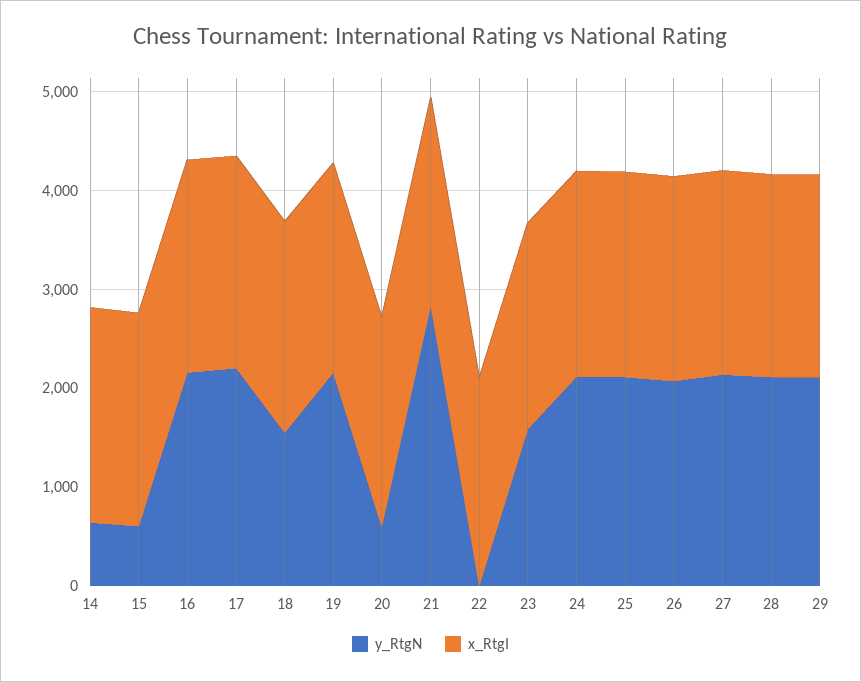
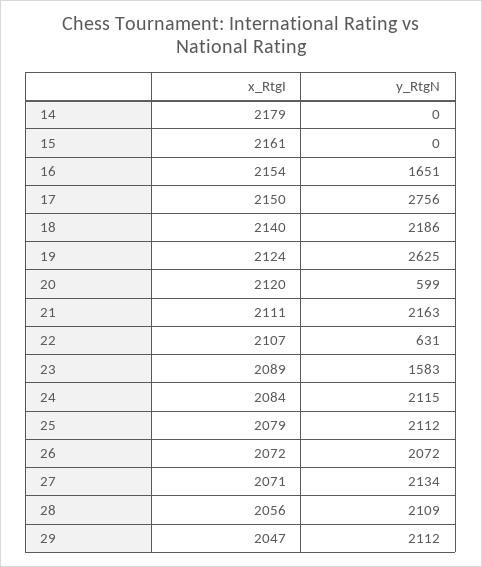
  {
    "y_RtgN": {
-     "14": 600,
+     "14": 0,
-     "15": 600,
+     "15": 0,
-     "16": 2200,
+     "16": 1651,
-     "17": 2200,
+     "17": 2756,
-     "18": 1600,
+     "18": 2186,
-     "19": 2200,
+     "19": 2625,
      "20": 599,
-     "21": 2800,
+     "21": 2163,
-     "22": 0,
+     "22": 631,
      "23": 1583,
      "24": 2115,
      "25": 2112,
      "26": 2072,
      "27": 2134,
      "28": 2109,
      "29": 2112
    },
    "x_RtgI": {
      "14": 2179,
      "15": 2161,
      "16": 2154,
      "17": 2150,
      "18": 2140,
      "19": 2124,
      "20": 2120,
      "21": 2111,
      "22": 2107,
      "23": 2089,
      "24": 2084,
      "25": 2079,
      "26": 2072,
      "27": 2071,
      "28": 2056,
      "29": 2047
    }
  }

